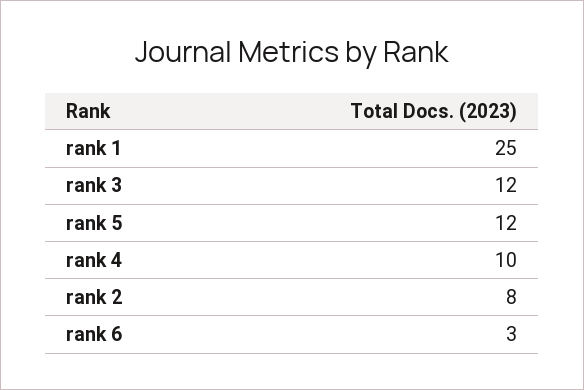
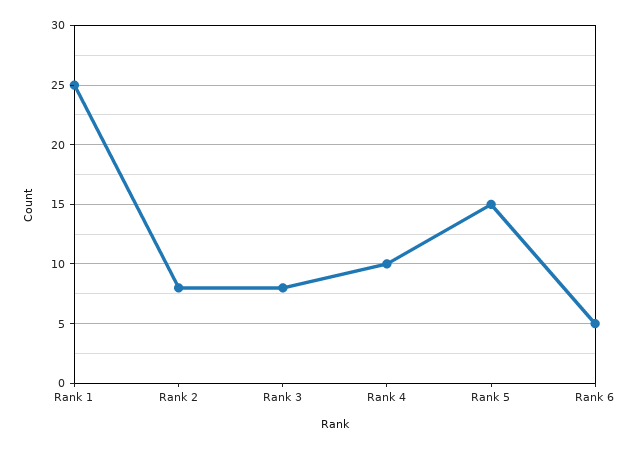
  {
    "rank 1": 25,
-   "rank 3": 12,
+   "rank 3": 8,
-   "rank 5": 12,
+   "rank 5": 15,
    "rank 4": 10,
    "rank 2": 8,
-   "rank 6": 3
+   "rank 6": 5
  }

